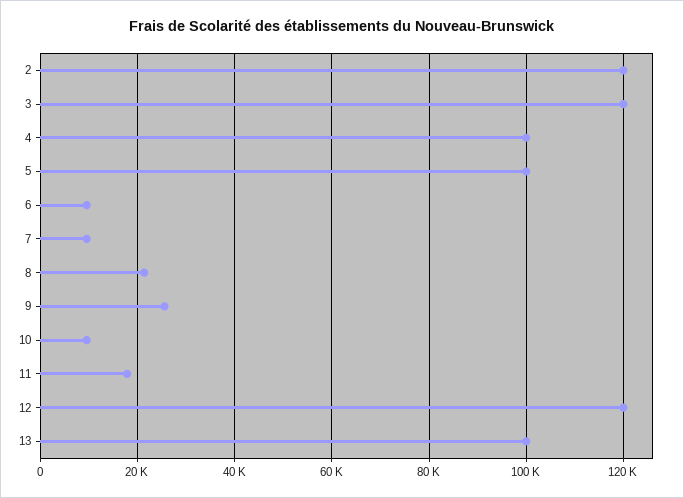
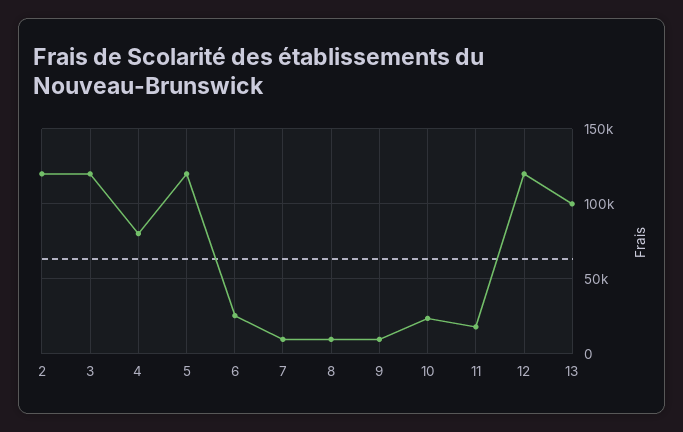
  {
    "2": 120000,
    "3": 120000,
-   "4": 100000,
+   "4": 80000,
-   "5": 100000,
+   "5": 120000,
-   "6": 10000,
+   "6": 25000,
    "7": 10000,
-   "8": 22000,
+   "8": 10000,
-   "9": 26000,
+   "9": 10000,
-   "10": 10000,
+   "10": 25000,
    "11": 18000,
    "12": 120000,
    "13": 100000
  }

